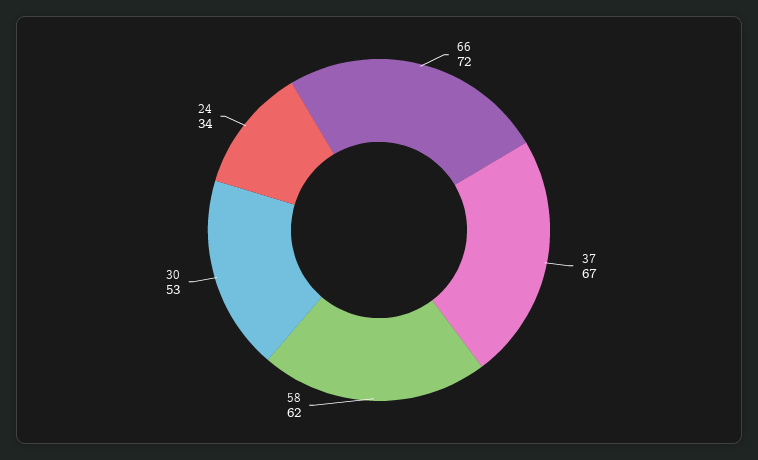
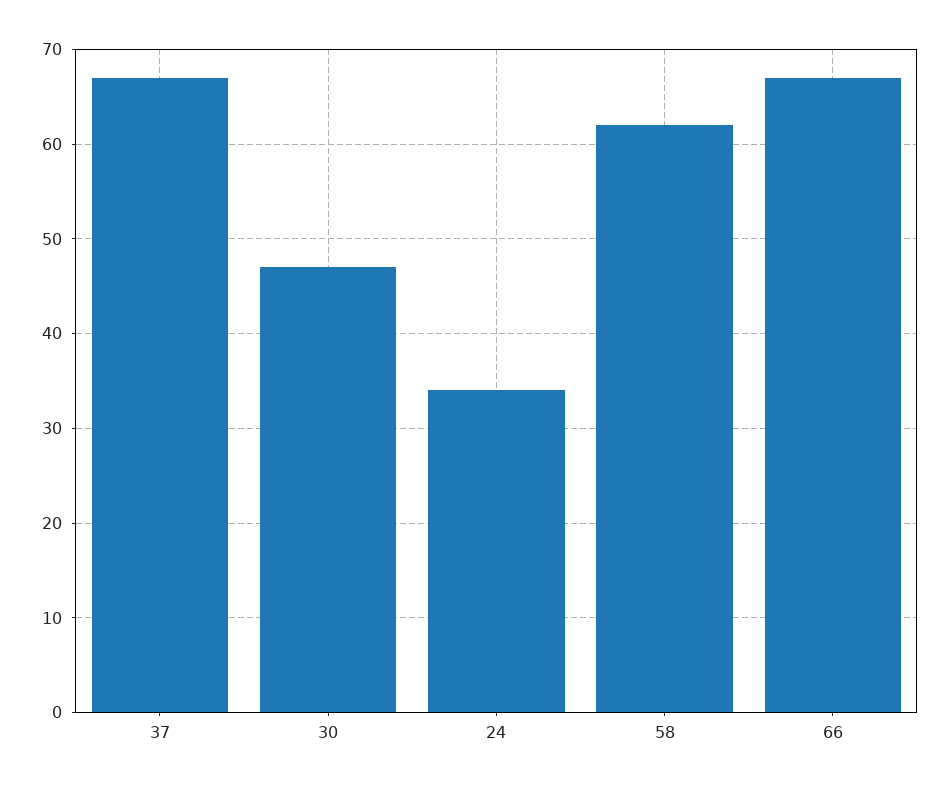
  {
-   "66": 72,
+   "66": 67,
    "37": 67,
    "58": 62,
-   "30": 53,
+   "30": 47,
    "24": 34
  }

